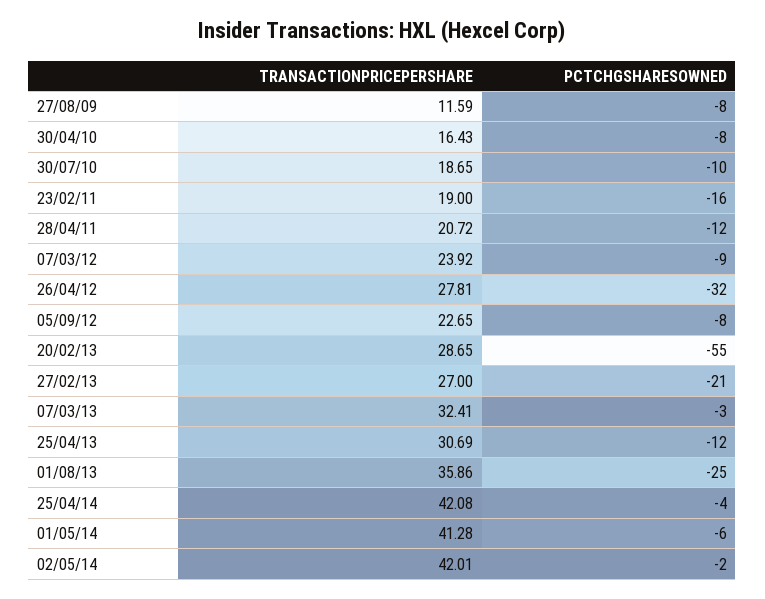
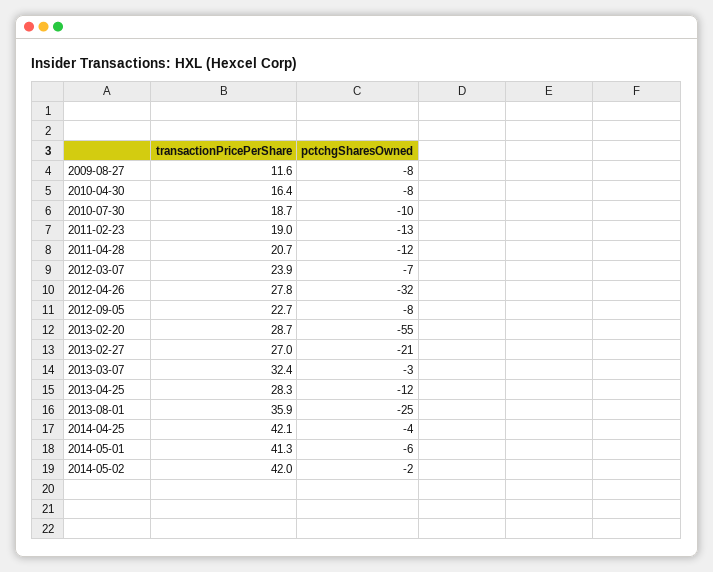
  {
    "TRANSACTIONPRICEPERSHARE": {
      "27/08/09": 11.59,
      "30/04/10": 16.43,
      "30/07/10": 18.65,
      "23/02/11": 19,
      "28/04/11": 20.72,
      "07/03/12": 23.92,
      "26/04/12": 27.81,
      "05/09/12": 22.65,
      "20/02/13": 28.65,
      "27/02/13": 27,
      "07/03/13": 32.41,
-     "25/04/13": 30.69,
+     "25/04/13": 28.3,
      "01/08/13": 35.86,
      "25/04/14": 42.08,
      "01/05/14": 41.28,
      "02/05/14": 42.01
    },
    "PCTCHGSHARESOWNED": {
      "27/08/09": -8,
      "30/04/10": -8,
      "30/07/10": -10,
-     "23/02/11": -16,
+     "23/02/11": -13,
      "28/04/11": -12,
-     "07/03/12": -9,
+     "07/03/12": -7,
      "26/04/12": -32,
      "05/09/12": -8,
      "20/02/13": -55,
      "27/02/13": -21,
      "07/03/13": -3,
      "25/04/13": -12,
      "01/08/13": -25,
      "25/04/14": -4,
      "01/05/14": -6,
      "02/05/14": -2
    }
  }

